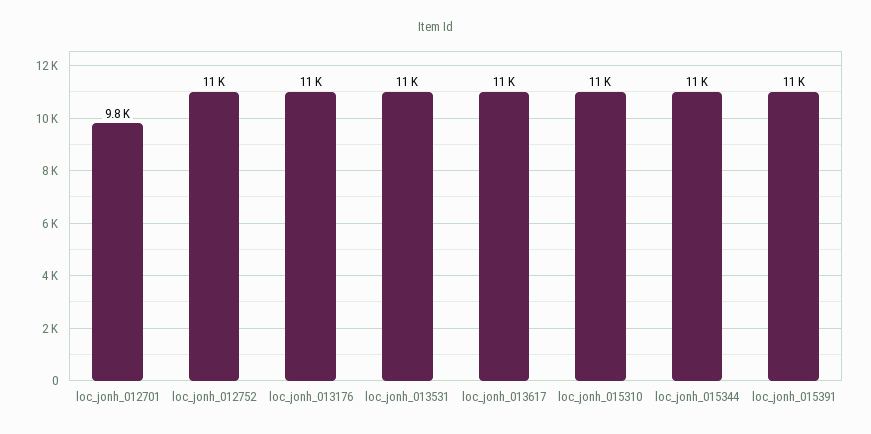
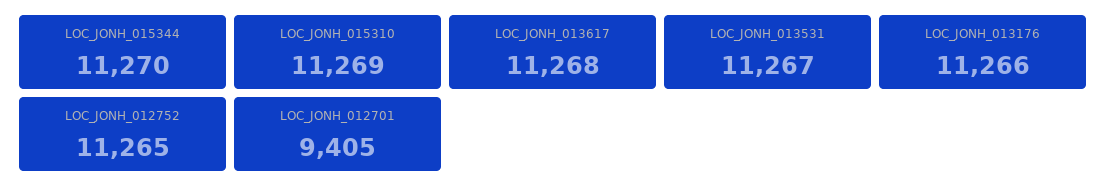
  {
-   "loc_jonh_012701": 9800,
+   "loc_jonh_012701": 9405,
    "loc_jonh_012752": 11265,
    "loc_jonh_013176": 11266,
    "loc_jonh_013531": 11267,
    "loc_jonh_013617": 11268,
    "loc_jonh_015310": 11269,
-   "loc_jonh_015344": 11270,
+   "loc_jonh_015344": 11270
-   "loc_jonh_015391": 11000
  }

